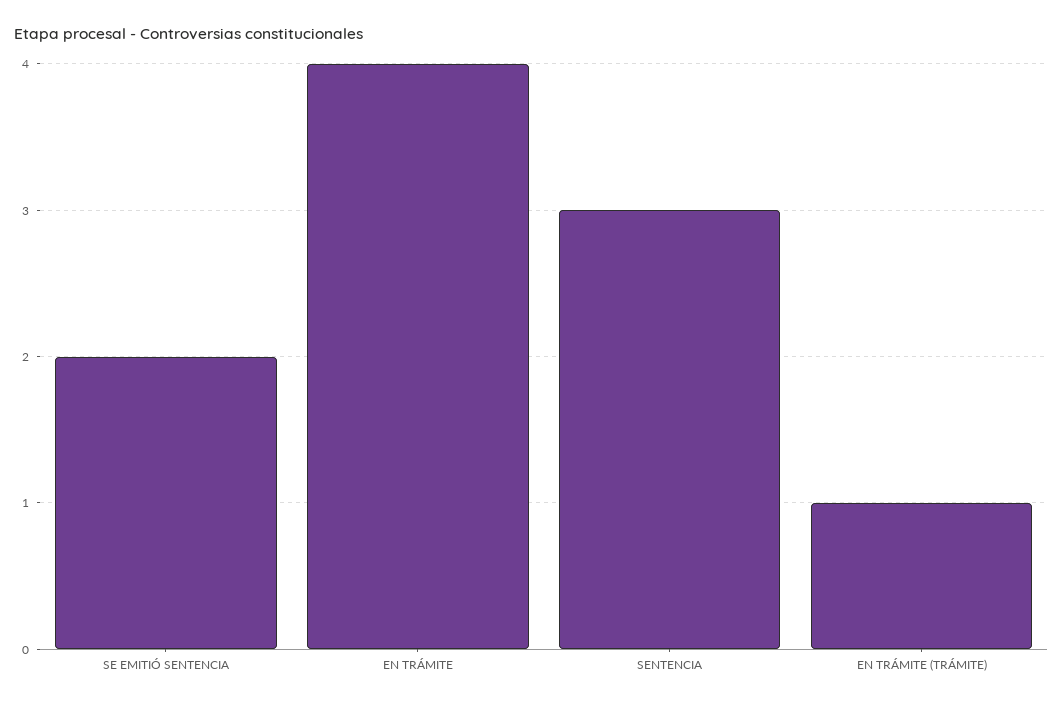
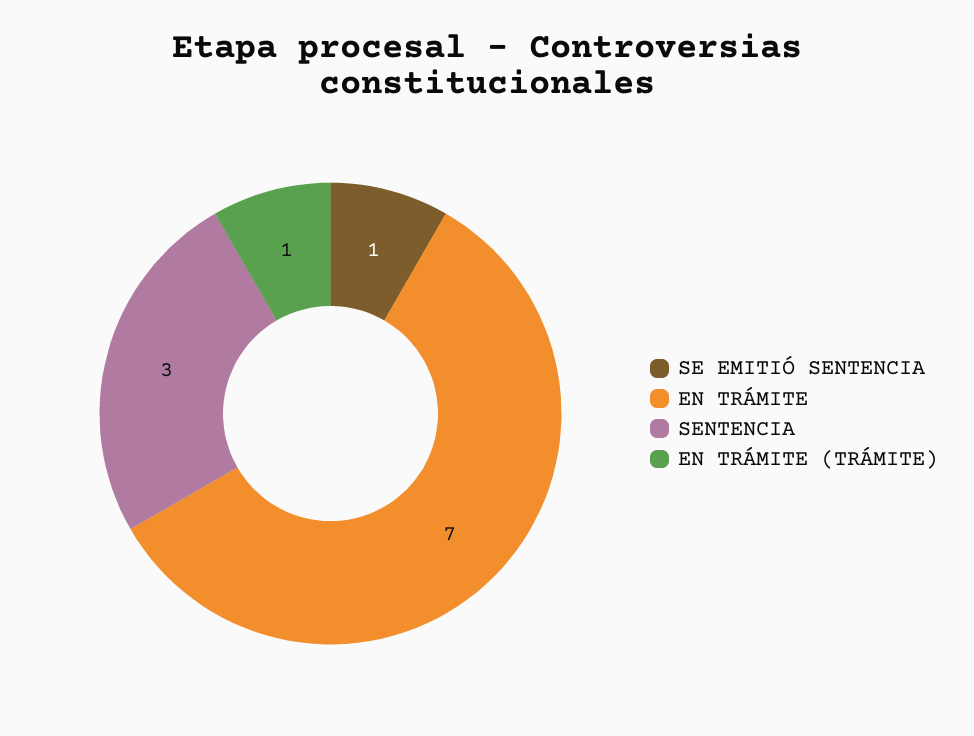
  {
-   "SE EMITIÓ SENTENCIA": 2,
+   "SE EMITIÓ SENTENCIA": 1,
-   "EN TRÁMITE": 4,
+   "EN TRÁMITE": 7,
    "SENTENCIA": 3,
    "EN TRÁMITE (TRÁMITE)": 1
  }

